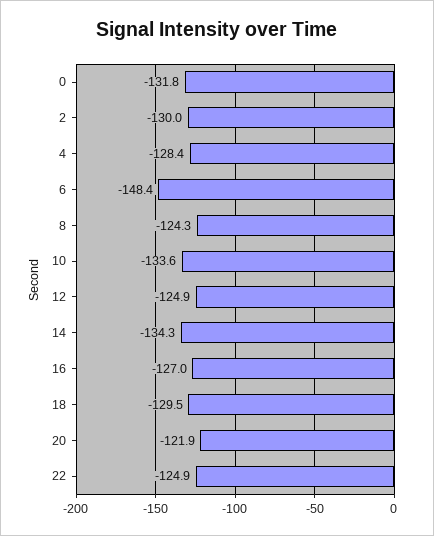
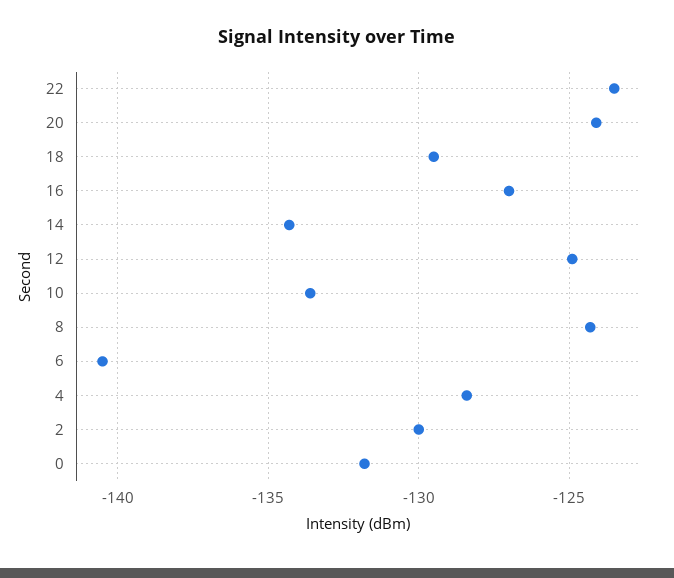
  {
    "0": -131.8,
    "2": -130,
    "4": -128.4,
-   "6": -148.4,
+   "6": -140.5,
    "8": -124.3,
    "10": -133.6,
    "12": -124.9,
    "14": -134.3,
    "16": -127,
    "18": -129.5,
-   "20": -121.9,
+   "20": -124,
-   "22": -124.9
+   "22": -123.5
  }

